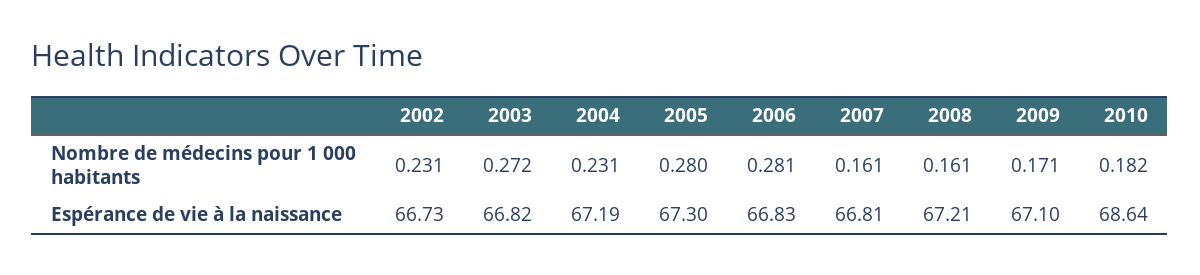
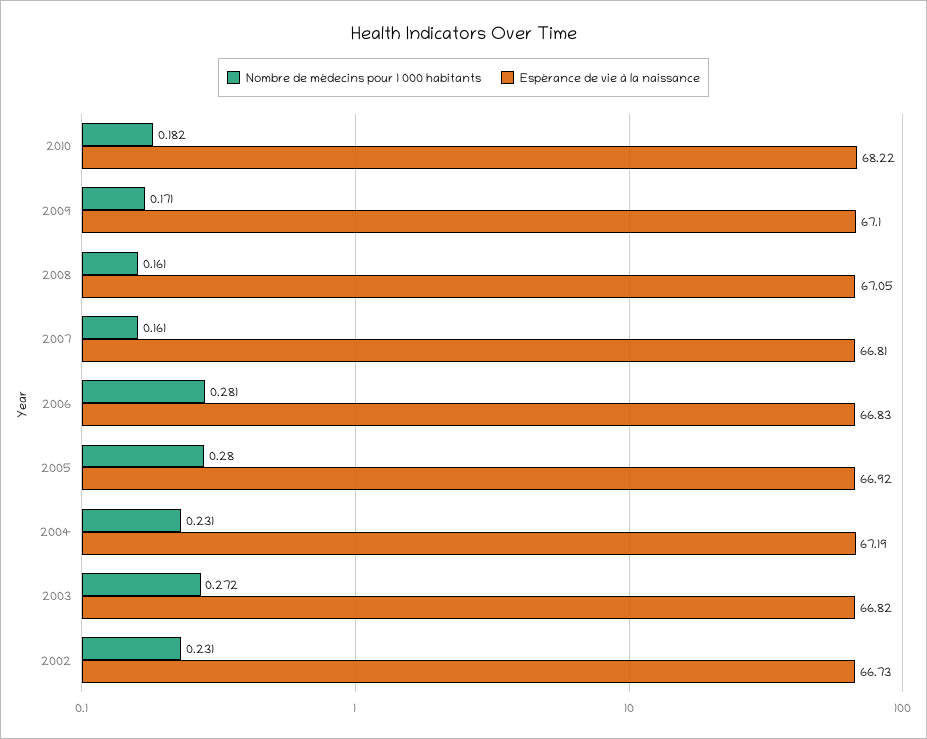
  {
    "Nombre de médecins pour 1 000 habitants": {
      "2002": 0.231,
      "2003": 0.272,
      "2004": 0.231,
      "2005": 0.28,
      "2006": 0.281,
      "2007": 0.161,
      "2008": 0.161,
      "2009": 0.171,
      "2010": 0.182
    },
    "Espérance de vie à la naissance": {
      "2002": 66.73,
      "2003": 66.82,
      "2004": 67.19,
-     "2005": 67.3,
+     "2005": 66.92,
      "2006": 66.83,
      "2007": 66.81,
-     "2008": 67.21,
+     "2008": 67.05,
      "2009": 67.1,
-     "2010": 68.64
+     "2010": 68.22
    }
  }

